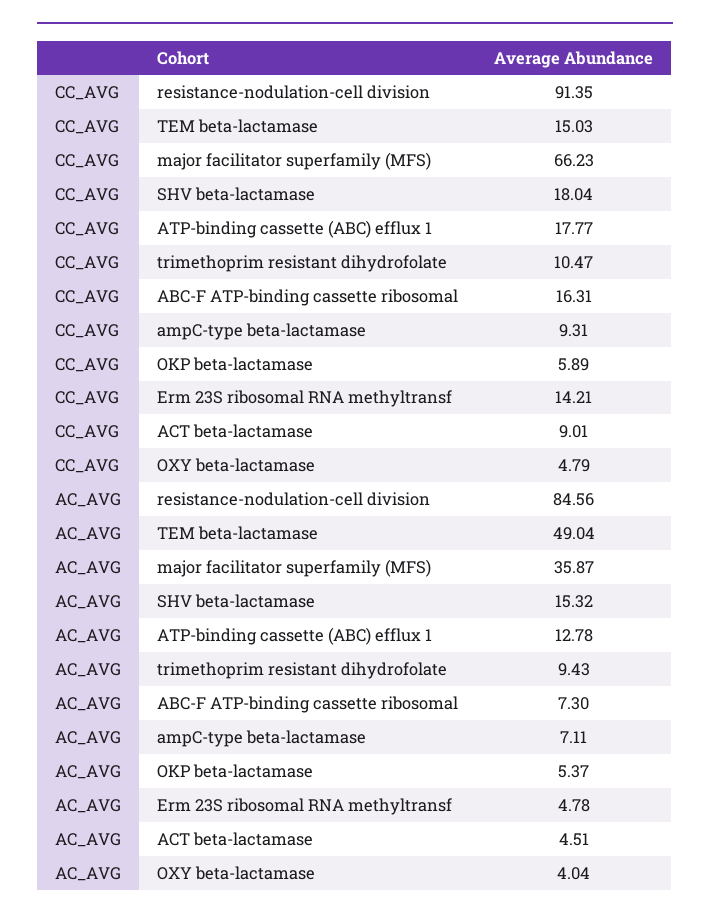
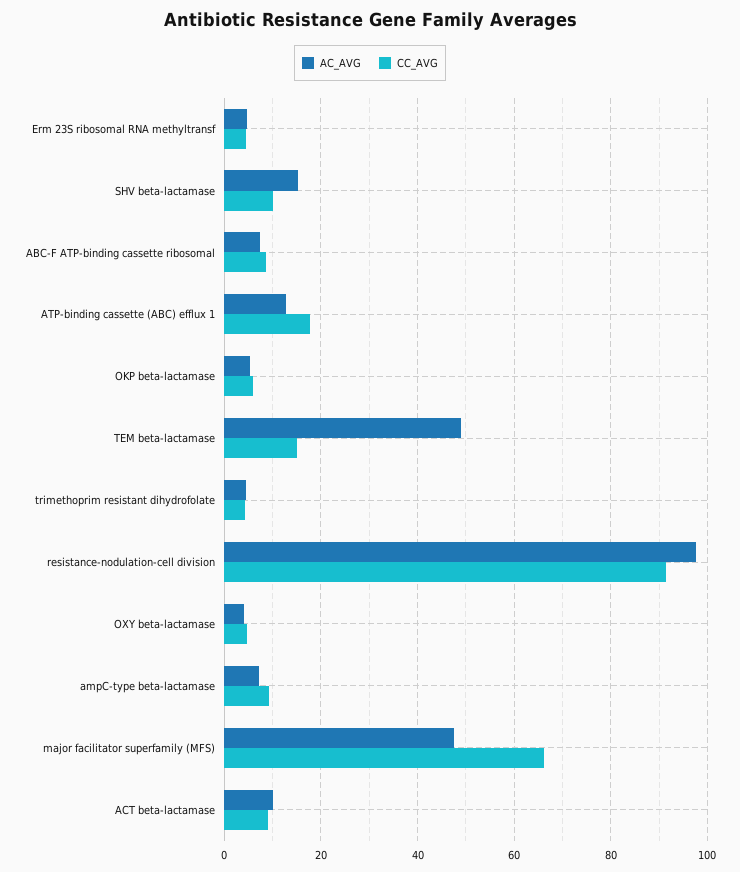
  {
    "CC_AVG": {
      "resistance-nodulation-cell division": 91.35,
      "TEM beta-lactamase": 15.03,
      "major facilitator superfamily (MFS)": 66.23,
-     "SHV beta-lactamase": 18.04,
+     "SHV beta-lactamase": 10,
      "ATP-binding cassette (ABC) efflux 1": 17.77,
-     "trimethoprim resistant dihydrofolate": 10.47,
+     "trimethoprim resistant dihydrofolate": 4,
-     "ABC-F ATP-binding cassette ribosomal": 16.31,
+     "ABC-F ATP-binding cassette ribosomal": 8,
      "ampC-type beta-lactamase": 9.31,
      "OKP beta-lactamase": 5.89,
-     "Erm 23S ribosomal RNA methyltransf": 14.21,
+     "Erm 23S ribosomal RNA methyltransf": 4,
      "ACT beta-lactamase": 9.01,
      "OXY beta-lactamase": 4.79
    },
    "AC_AVG": {
-     "resistance-nodulation-cell division": 84.56,
+     "resistance-nodulation-cell division": 98,
      "TEM beta-lactamase": 49.04,
-     "major facilitator superfamily (MFS)": 35.87,
+     "major facilitator superfamily (MFS)": 48,
      "SHV beta-lactamase": 15.32,
      "ATP-binding cassette (ABC) efflux 1": 12.78,
-     "trimethoprim resistant dihydrofolate": 9.43,
+     "trimethoprim resistant dihydrofolate": 4,
      "ABC-F ATP-binding cassette ribosomal": 7.3,
      "ampC-type beta-lactamase": 7.11,
      "OKP beta-lactamase": 5.37,
      "Erm 23S ribosomal RNA methyltransf": 4.78,
-     "ACT beta-lactamase": 4.51,
+     "ACT beta-lactamase": 10,
      "OXY beta-lactamase": 4.04
    }
  }

